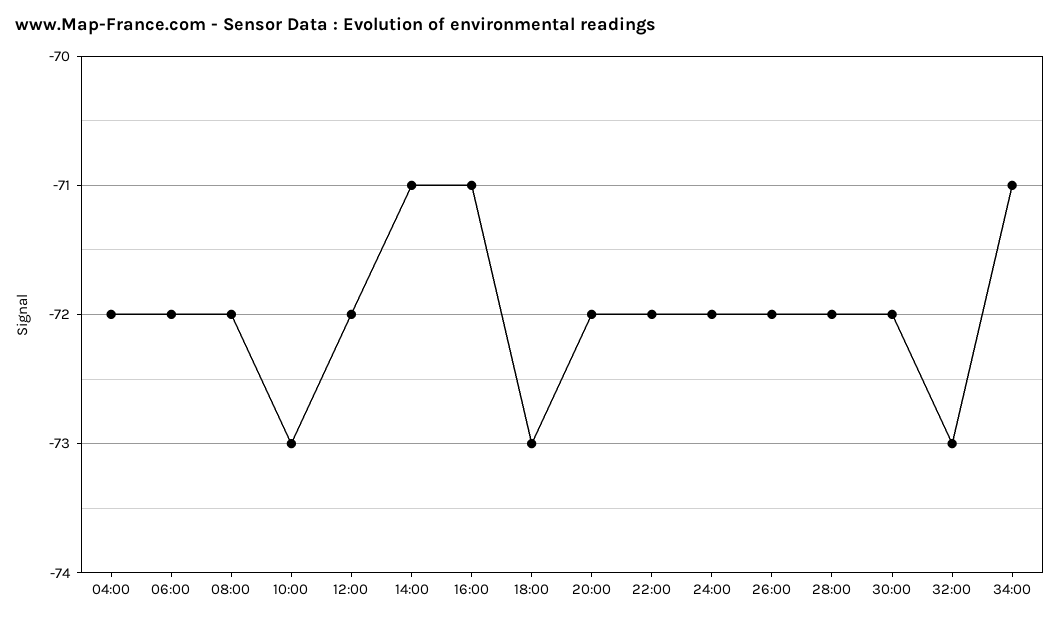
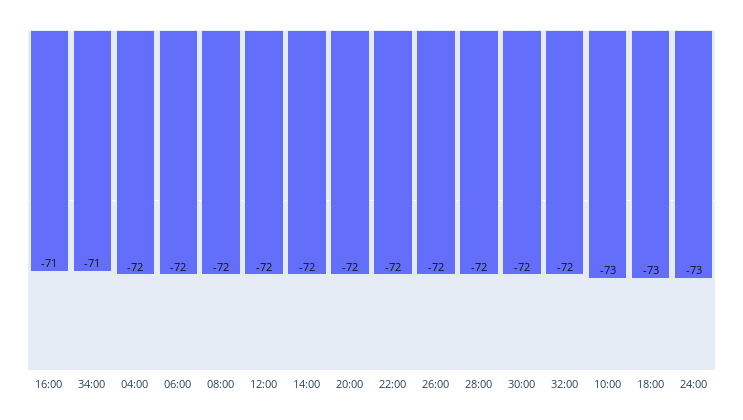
  {
    "04:00": -72,
    "06:00": -72,
    "08:00": -72,
    "10:00": -73,
    "12:00": -72,
-   "14:00": -71,
+   "14:00": -72,
    "16:00": -71,
    "18:00": -73,
    "20:00": -72,
    "22:00": -72,
-   "24:00": -72,
+   "24:00": -73,
    "26:00": -72,
    "28:00": -72,
    "30:00": -72,
-   "32:00": -73,
+   "32:00": -72,
    "34:00": -71
  }

